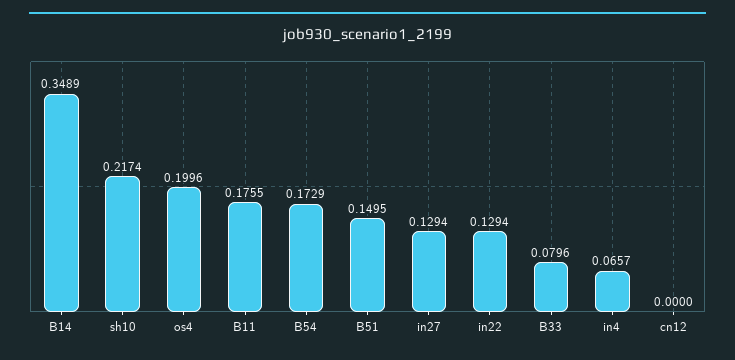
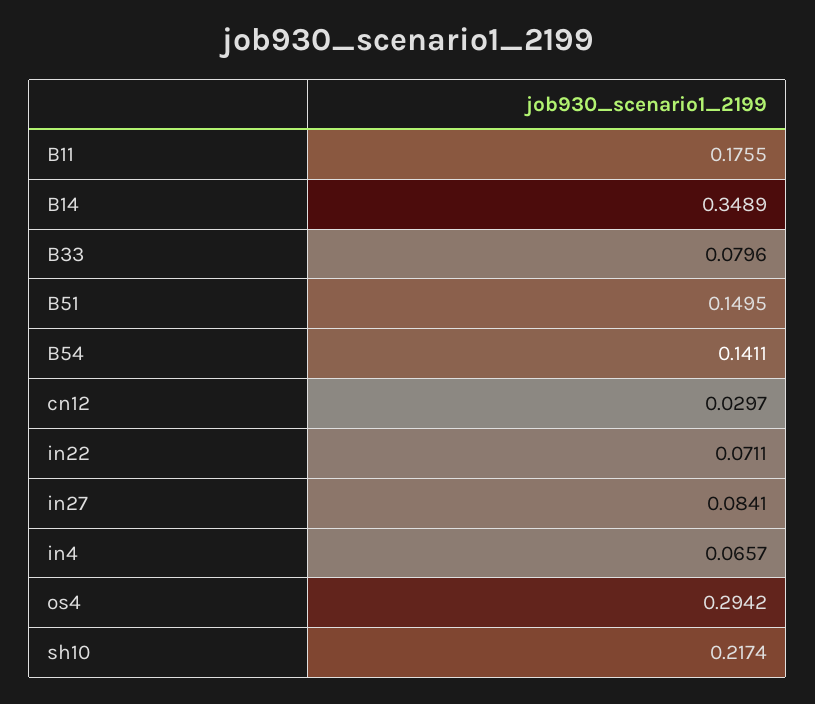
  {
    "B14": 0.3489,
    "sh10": 0.2174,
-   "os4": 0.1996,
+   "os4": 0.2942,
    "B11": 0.1755,
-   "B54": 0.1729,
+   "B54": 0.1411,
    "B51": 0.1495,
-   "in27": 0.1294,
+   "in27": 0.0841,
-   "in22": 0.1294,
+   "in22": 0.0711,
    "B33": 0.0796,
    "in4": 0.0657,
-   "cn12": 0
+   "cn12": 0.0297
  }

